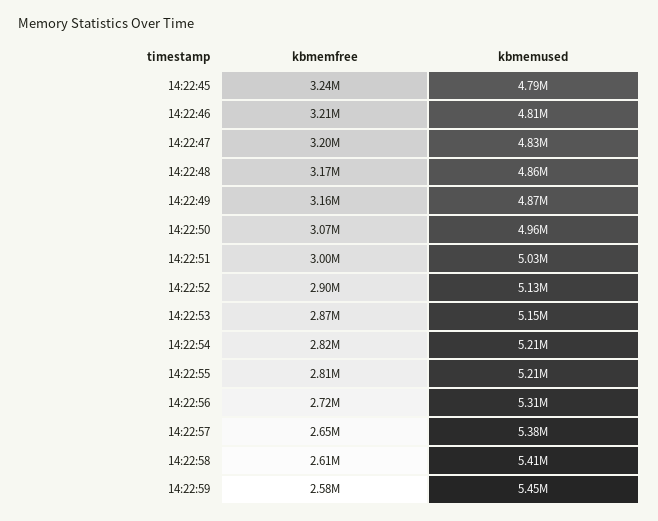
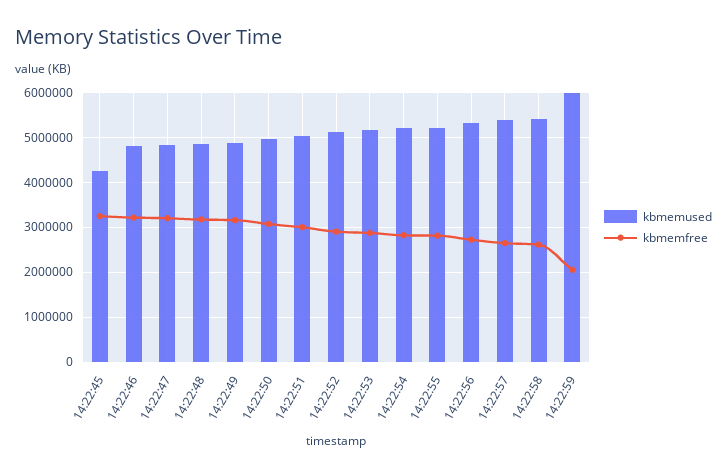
  {
    "kbmemfree": {
      "14:22:45": 3240000,
      "14:22:46": 3210000,
      "14:22:47": 3200000,
      "14:22:48": 3170000,
      "14:22:49": 3160000,
      "14:22:50": 3070000,
      "14:22:51": 3000000,
      "14:22:52": 2900000,
      "14:22:53": 2870000,
      "14:22:54": 2820000,
      "14:22:55": 2810000,
      "14:22:56": 2720000,
      "14:22:57": 2650000,
      "14:22:58": 2610000,
-     "14:22:59": 2580000
+     "14:22:59": 2000000
    },
    "kbmemused": {
-     "14:22:45": 4790000,
+     "14:22:45": 4200000,
      "14:22:46": 4810000,
      "14:22:47": 4830000,
      "14:22:48": 4860000,
      "14:22:49": 4870000,
      "14:22:50": 4960000,
      "14:22:51": 5030000,
      "14:22:52": 5130000,
      "14:22:53": 5150000,
      "14:22:54": 5210000,
      "14:22:55": 5210000,
      "14:22:56": 5310000,
      "14:22:57": 5380000,
      "14:22:58": 5410000,
-     "14:22:59": 5450000
+     "14:22:59": 6000000
    }
  }

